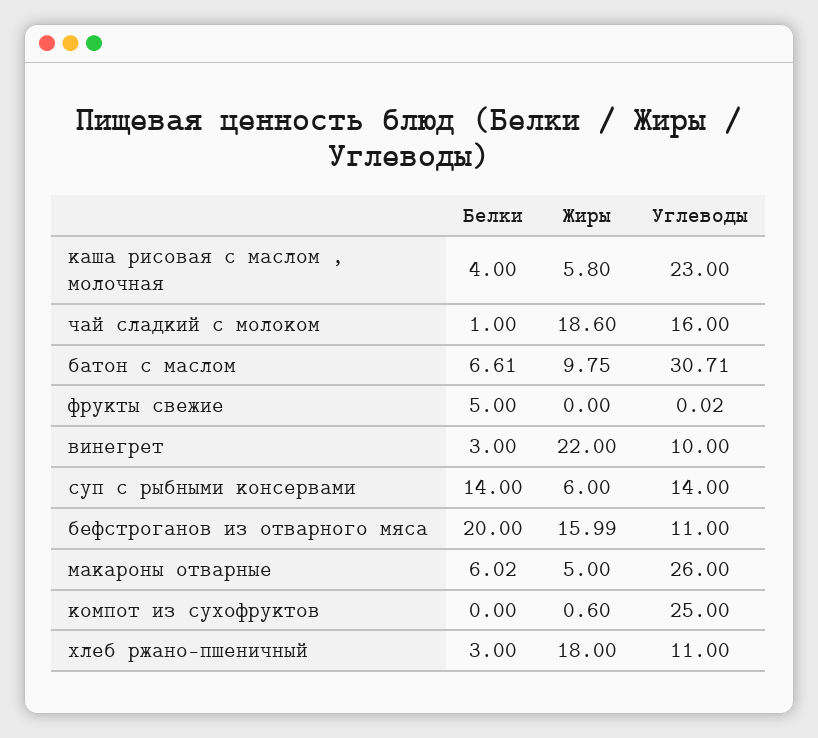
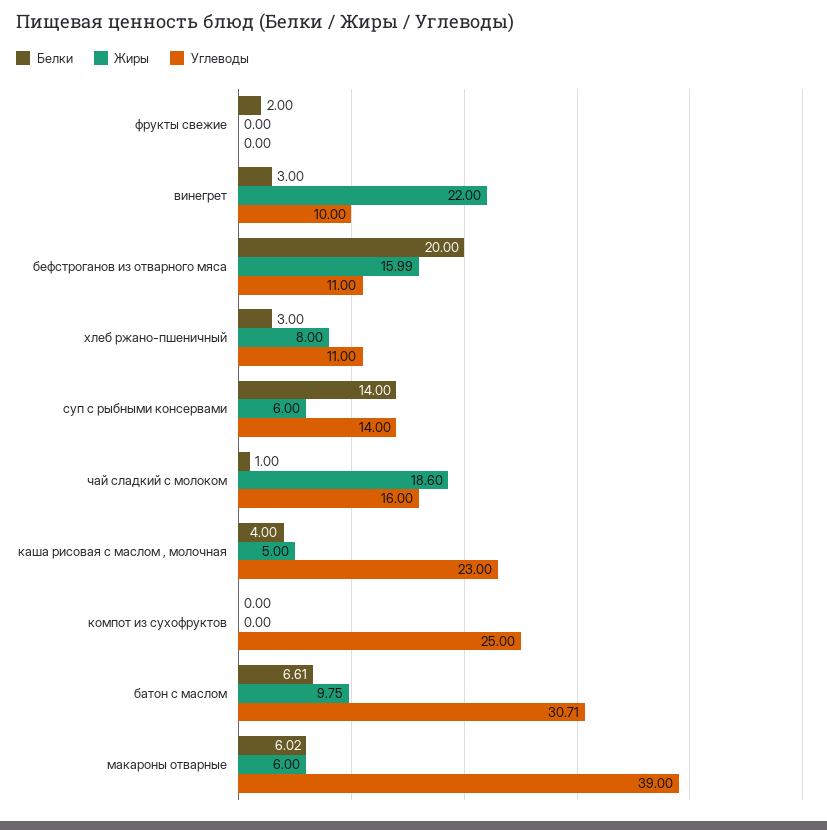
  {
    "Белки": {
      "каша рисовая с маслом , молочная": 4,
      "чай сладкий с молоком": 1,
      "батон с маслом": 6.61,
-     "фрукты свежие": 5,
+     "фрукты свежие": 2,
      "винегрет": 3,
      "суп с рыбными консервами": 14,
      "бефстроганов из отварного мяса": 20,
      "макароны отварные": 6.02,
      "компот из сухофруктов": 0,
      "хлеб ржано-пшеничный": 3
    },
    "Жиры": {
-     "каша рисовая с маслом , молочная": 5.8,
+     "каша рисовая с маслом , молочная": 5,
      "чай сладкий с молоком": 18.6,
      "батон с маслом": 9.75,
      "фрукты свежие": 0,
      "винегрет": 22,
      "суп с рыбными консервами": 6,
      "бефстроганов из отварного мяса": 15.99,
-     "макароны отварные": 5,
+     "макароны отварные": 6,
-     "компот из сухофруктов": 0.6,
+     "компот из сухофруктов": 0,
-     "хлеб ржано-пшеничный": 18
+     "хлеб ржано-пшеничный": 8
    },
    "Углеводы": {
      "каша рисовая с маслом , молочная": 23,
      "чай сладкий с молоком": 16,
      "батон с маслом": 30.71,
-     "фрукты свежие": 0.02,
+     "фрукты свежие": 0,
      "винегрет": 10,
      "суп с рыбными консервами": 14,
      "бефстроганов из отварного мяса": 11,
-     "макароны отварные": 26,
+     "макароны отварные": 39,
      "компот из сухофруктов": 25,
      "хлеб ржано-пшеничный": 11
    }
  }

